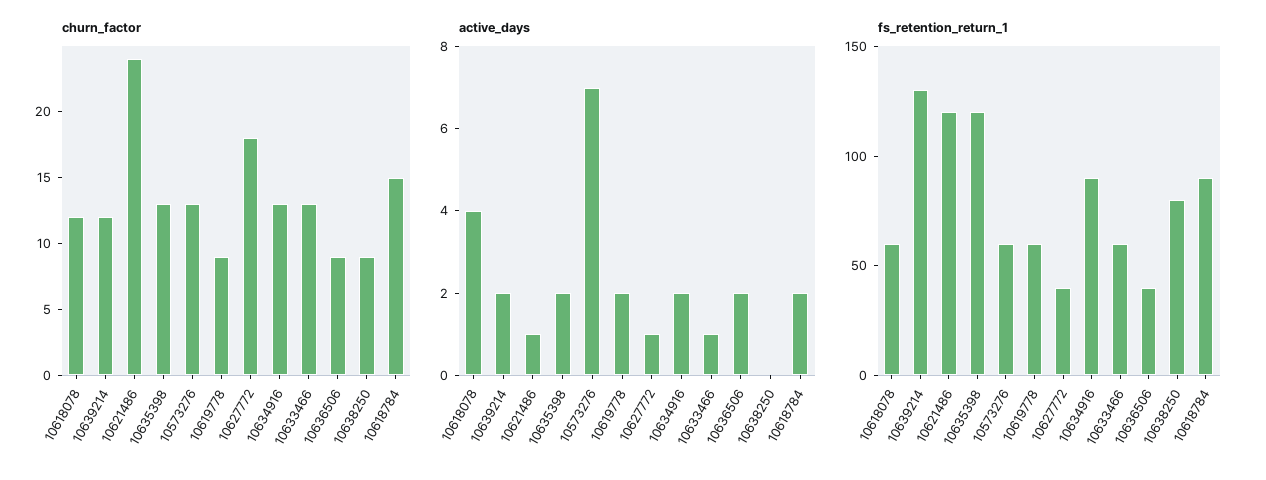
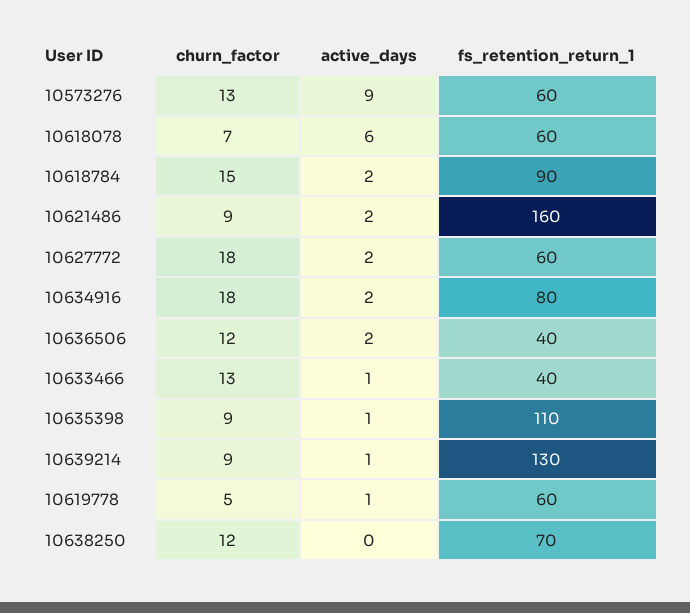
  {
    "churn_factor": {
-     "10618078": 12,
+     "10618078": 7,
-     "10639214": 12,
+     "10639214": 9,
-     "10621486": 24,
+     "10621486": 9,
-     "10635398": 13,
+     "10635398": 9,
      "10573276": 13,
-     "10619778": 9,
+     "10619778": 5,
      "10627772": 18,
-     "10634916": 13,
+     "10634916": 18,
      "10633466": 13,
-     "10636506": 9,
+     "10636506": 12,
-     "10638250": 9,
+     "10638250": 12,
      "10618784": 15
    },
    "active_days": {
-     "10618078": 4,
+     "10618078": 6,
-     "10639214": 2,
+     "10639214": 1,
-     "10621486": 1,
+     "10621486": 2,
-     "10635398": 2,
+     "10635398": 1,
-     "10573276": 7,
+     "10573276": 9,
-     "10619778": 2,
+     "10619778": 1,
-     "10627772": 1,
+     "10627772": 2,
      "10634916": 2,
      "10633466": 1,
      "10636506": 2,
      "10638250": 0,
      "10618784": 2
    },
    "fs_retention_return_1": {
      "10618078": 60,
      "10639214": 130,
-     "10621486": 120,
+     "10621486": 160,
-     "10635398": 120,
+     "10635398": 110,
      "10573276": 60,
      "10619778": 60,
-     "10627772": 40,
+     "10627772": 60,
-     "10634916": 90,
+     "10634916": 80,
-     "10633466": 60,
+     "10633466": 40,
      "10636506": 40,
-     "10638250": 80,
+     "10638250": 70,
      "10618784": 90
    }
  }

